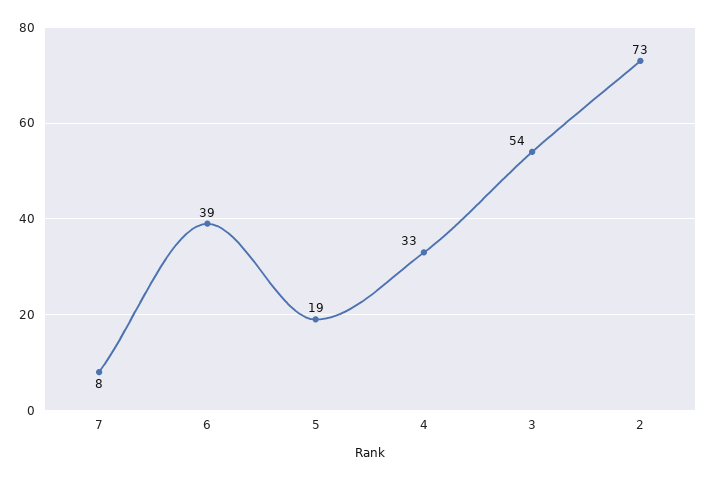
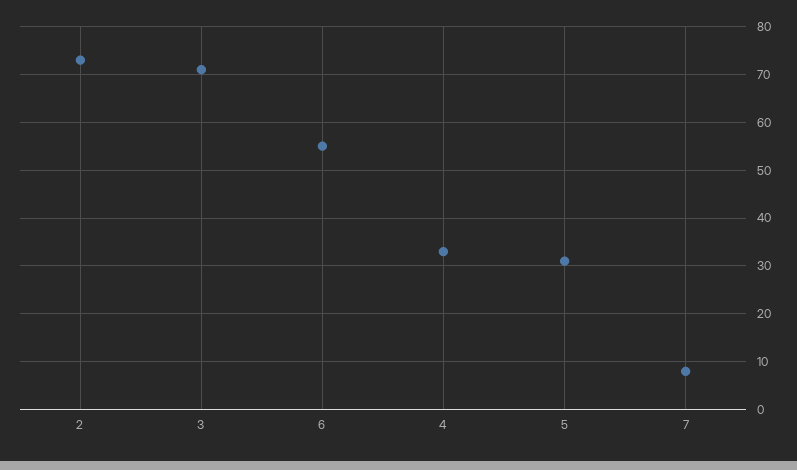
  {
    "7": 8,
-   "6": 39,
+   "6": 55,
-   "5": 19,
+   "5": 30,
    "4": 33,
-   "3": 54,
+   "3": 70,
    "2": 73
  }

